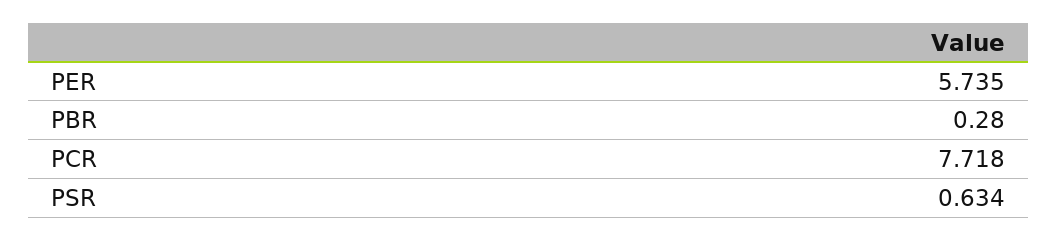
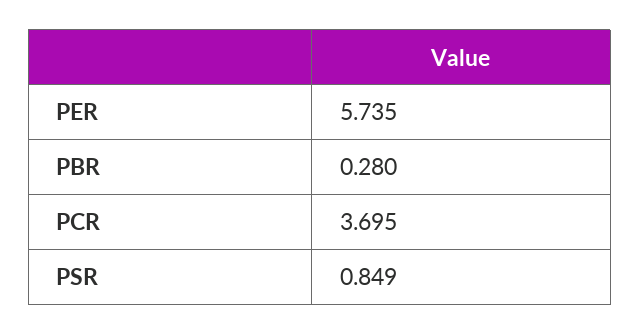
  {
    "PER": 5.735,
    "PBR": 0.28,
-   "PCR": 7.718,
+   "PCR": 3.695,
-   "PSR": 0.634
+   "PSR": 0.849
  }

